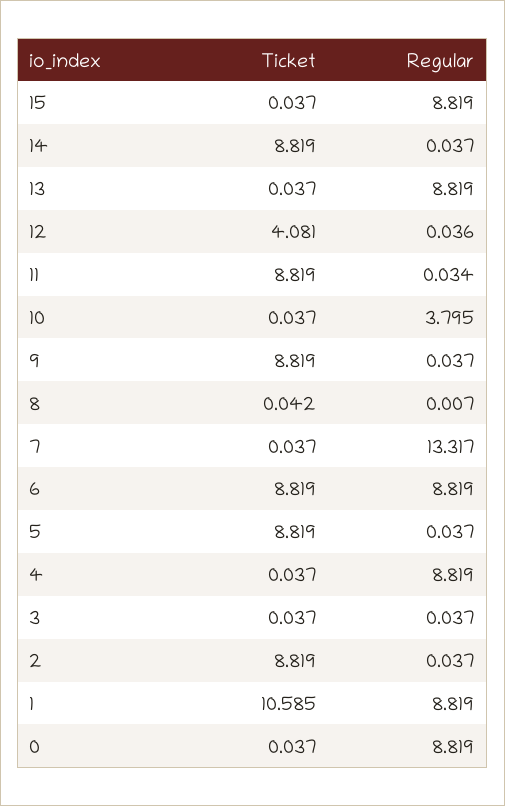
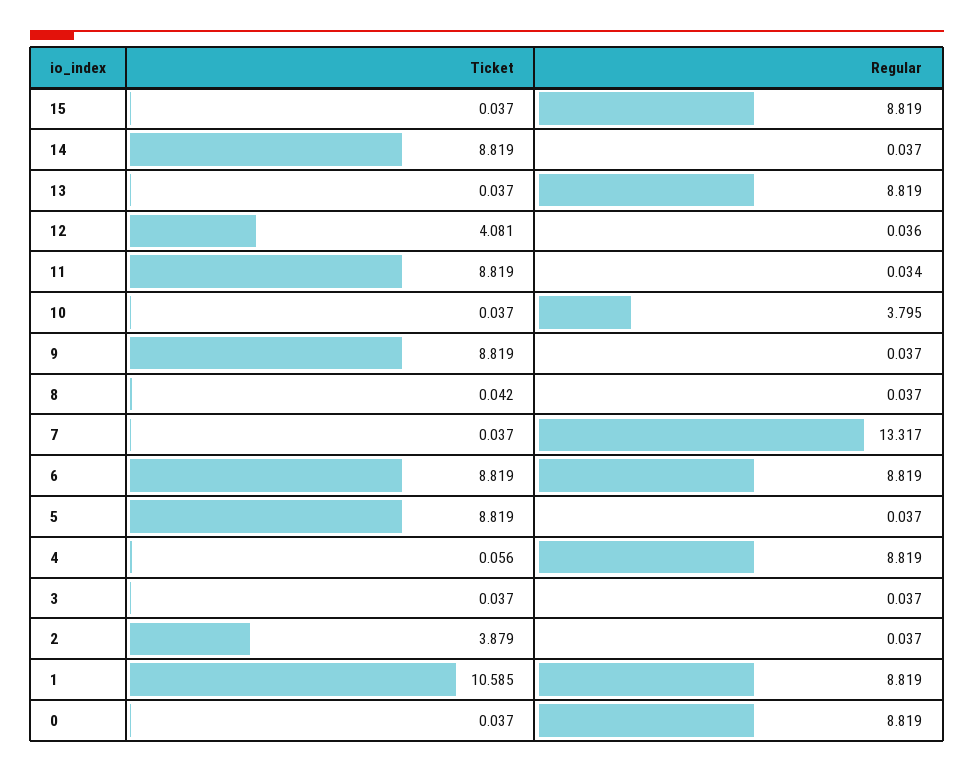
  {
    "Ticket": {
      "15": 0.037,
      "14": 8.819,
      "13": 0.037,
      "12": 4.081,
      "11": 8.819,
      "10": 0.037,
      "9": 8.819,
      "8": 0.042,
      "7": 0.037,
      "6": 8.819,
      "5": 8.819,
-     "4": 0.037,
+     "4": 0.056,
      "3": 0.037,
-     "2": 8.819,
+     "2": 3.879,
      "1": 10.585,
      "0": 0.037
    },
    "Regular": {
      "15": 8.819,
      "14": 0.037,
      "13": 8.819,
      "12": 0.036,
      "11": 0.034,
      "10": 3.795,
      "9": 0.037,
-     "8": 0.007,
+     "8": 0.037,
      "7": 13.317,
      "6": 8.819,
      "5": 0.037,
      "4": 8.819,
      "3": 0.037,
      "2": 0.037,
      "1": 8.819,
      "0": 8.819
    }
  }

